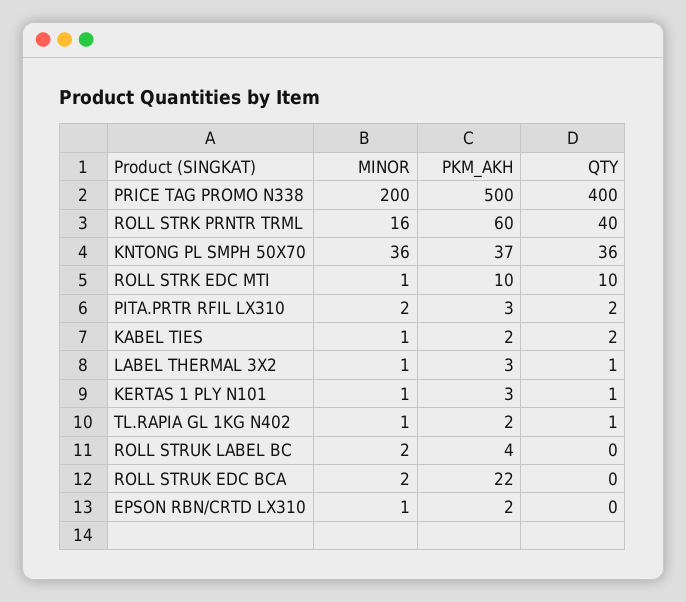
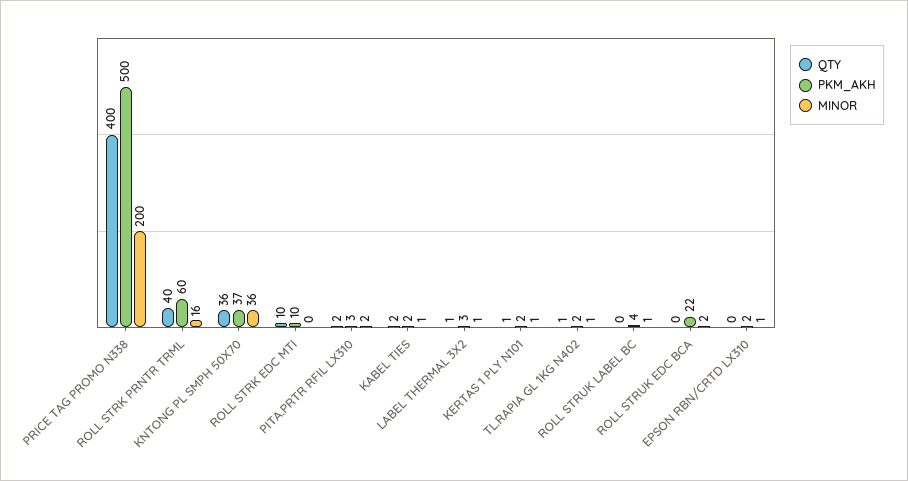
  {
    "MINOR": {
      "PRICE TAG PROMO N338": 200,
      "ROLL STRK PRNTR TRML": 16,
      "KNTONG PL SMPH 50X70": 36,
-     "ROLL STRK EDC MTI": 1,
+     "ROLL STRK EDC MTI": 0,
      "PITA.PRTR RFIL LX310": 2,
      "KABEL TIES": 1,
      "LABEL THERMAL 3X2": 1,
      "KERTAS 1 PLY N101": 1,
      "TL.RAPIA GL 1KG N402": 1,
-     "ROLL STRUK LABEL BC": 2,
+     "ROLL STRUK LABEL BC": 1,
      "ROLL STRUK EDC BCA": 2,
      "EPSON RBN/CRTD LX310": 1
    },
    "PKM_AKH": {
      "PRICE TAG PROMO N338": 500,
      "ROLL STRK PRNTR TRML": 60,
      "KNTONG PL SMPH 50X70": 37,
      "ROLL STRK EDC MTI": 10,
      "PITA.PRTR RFIL LX310": 3,
      "KABEL TIES": 2,
      "LABEL THERMAL 3X2": 3,
-     "KERTAS 1 PLY N101": 3,
+     "KERTAS 1 PLY N101": 2,
      "TL.RAPIA GL 1KG N402": 2,
      "ROLL STRUK LABEL BC": 4,
      "ROLL STRUK EDC BCA": 22,
      "EPSON RBN/CRTD LX310": 2
    },
    "QTY": {
      "PRICE TAG PROMO N338": 400,
      "ROLL STRK PRNTR TRML": 40,
      "KNTONG PL SMPH 50X70": 36,
      "ROLL STRK EDC MTI": 10,
      "PITA.PRTR RFIL LX310": 2,
      "KABEL TIES": 2,
      "LABEL THERMAL 3X2": 1,
      "KERTAS 1 PLY N101": 1,
      "TL.RAPIA GL 1KG N402": 1,
      "ROLL STRUK LABEL BC": 0,
      "ROLL STRUK EDC BCA": 0,
      "EPSON RBN/CRTD LX310": 0
    }
  }

